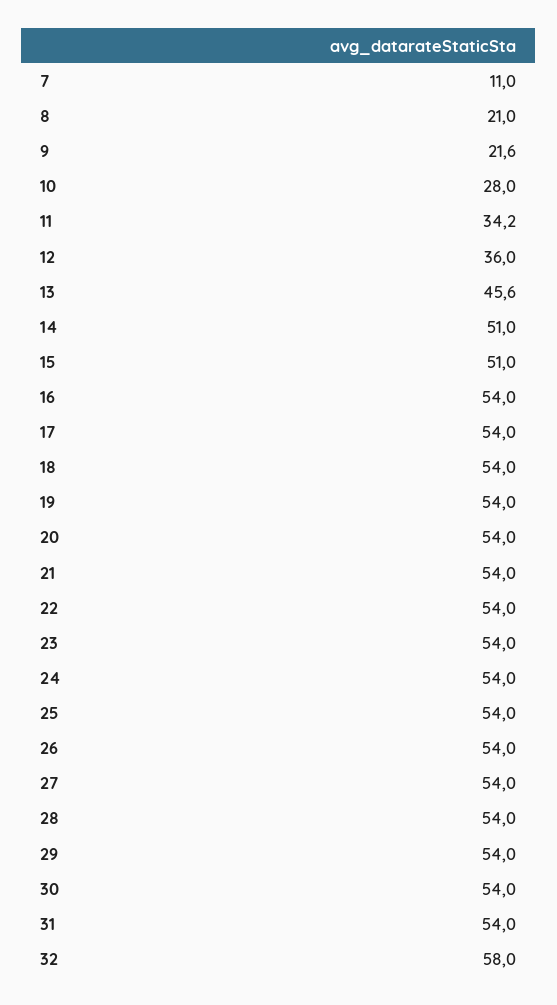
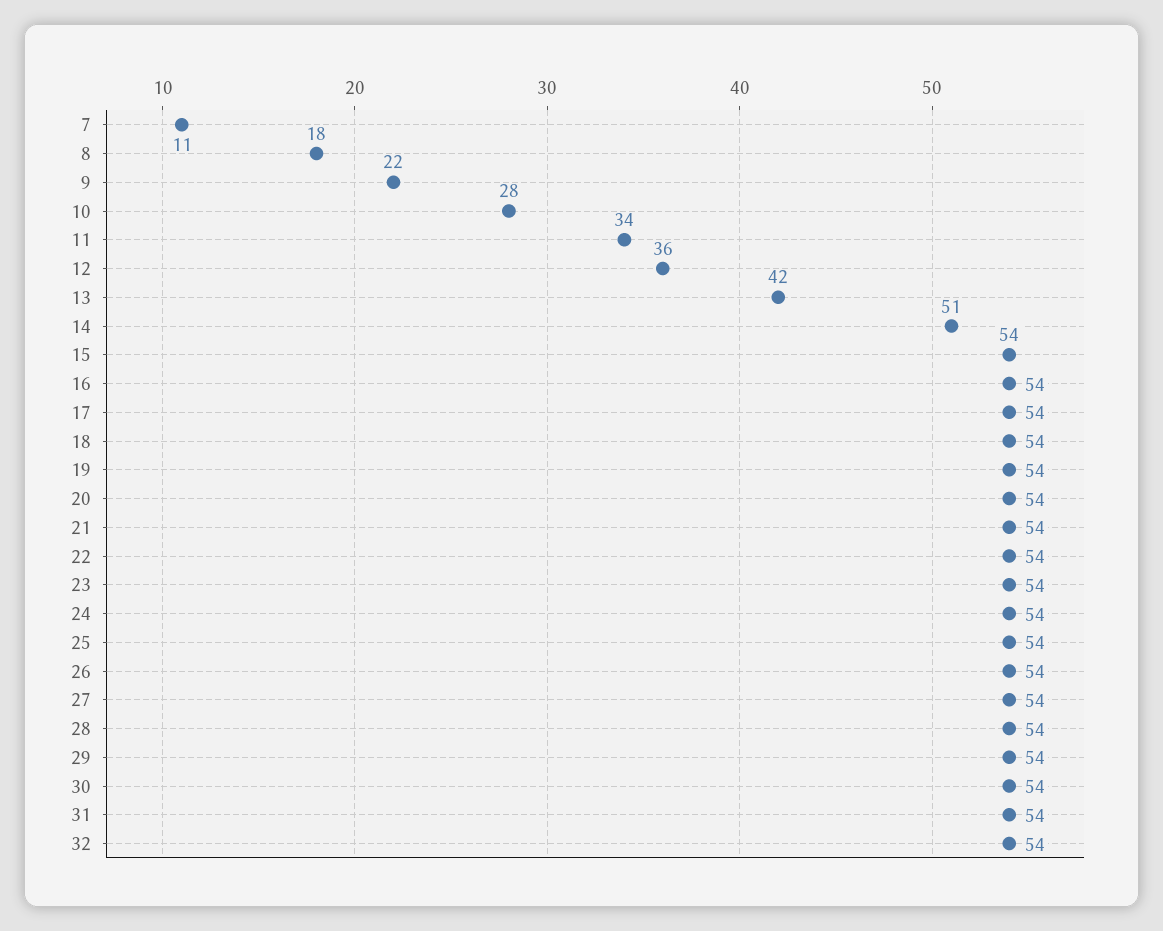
  {
    "7": 11,
-   "8": 21,
+   "8": 18,
    "9": 21.6,
    "10": 28,
    "11": 34.2,
    "12": 36,
-   "13": 45.6,
+   "13": 42,
    "14": 51,
-   "15": 51,
+   "15": 54,
    "16": 54,
    "17": 54,
    "18": 54,
    "19": 54,
    "20": 54,
    "21": 54,
    "22": 54,
    "23": 54,
    "24": 54,
    "25": 54,
    "26": 54,
    "27": 54,
    "28": 54,
    "29": 54,
    "30": 54,
    "31": 54,
-   "32": 58
+   "32": 54
  }

